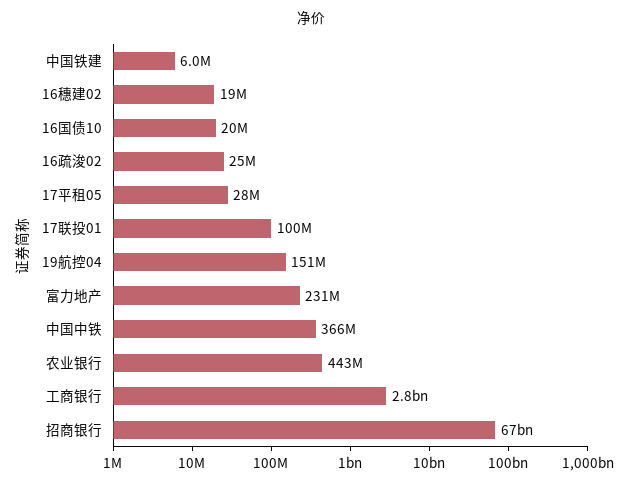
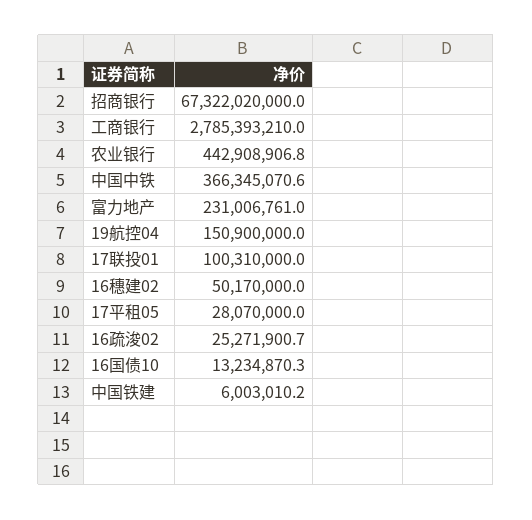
  {
    "中国铁建": 6003010.2,
-   "16穗建02": 19000000,
+   "16穗建02": 50170000,
-   "16国债10": 20000000,
+   "16国债10": 13234870.3,
    "16疏浚02": 25271900.7,
    "17平租05": 28070000,
    "17联投01": 100310000,
    "19航控04": 150900000,
    "富力地产": 231006761,
    "中国中铁": 366345070.6,
    "农业银行": 442908906.8,
    "工商银行": 2785393210,
    "招商银行": 67322020000
  }

